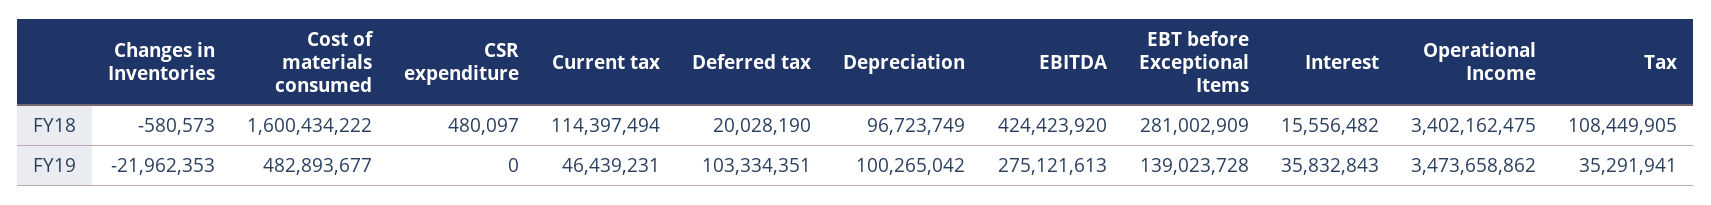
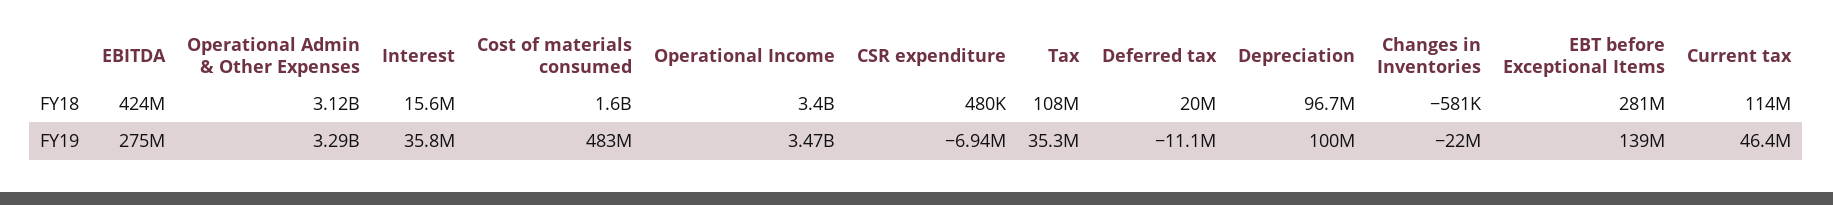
  {
    "Changes in Inventories": {
      "FY18": -580573,
      "FY19": -21962353
    },
    "Cost of materials consumed": {
      "FY18": 1600434222,
      "FY19": 482893677
    },
    "CSR expenditure": {
      "FY18": 480097,
-     "FY19": 0
+     "FY19": -6940000
    },
    "Current tax": {
      "FY18": 114397494,
      "FY19": 46439231
    },
    "Deferred tax": {
      "FY18": 20028190,
-     "FY19": 103334351
+     "FY19": -11100000
    },
    "Depreciation": {
      "FY18": 96723749,
      "FY19": 100265042
    },
    "EBITDA": {
      "FY18": 424423920,
      "FY19": 275121613
    },
    "EBT before Exceptional Items": {
      "FY18": 281002909,
      "FY19": 139023728
    },
    "Interest": {
      "FY18": 15556482,
      "FY19": 35832843
    },
    "Operational Income": {
      "FY18": 3402162475,
      "FY19": 3473658862
    },
    "Tax": {
      "FY18": 108449905,
      "FY19": 35291941
-   }
+   },
+   "Operational Admin & Other Expenses": {
+     "FY18": 3120000000,
+     "FY19": 3290000000
+   }
  }

